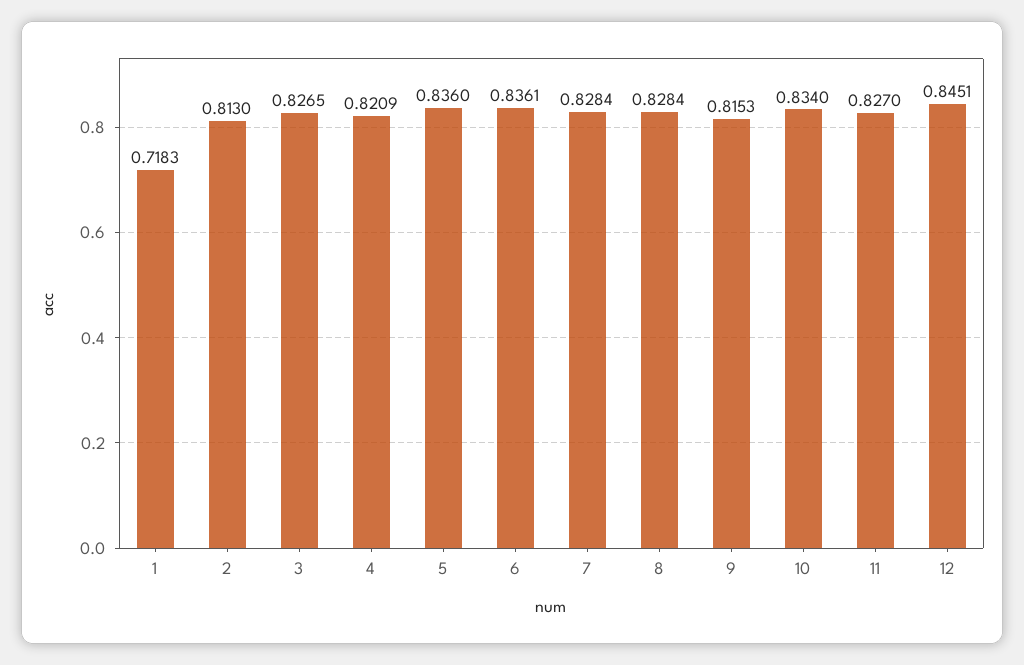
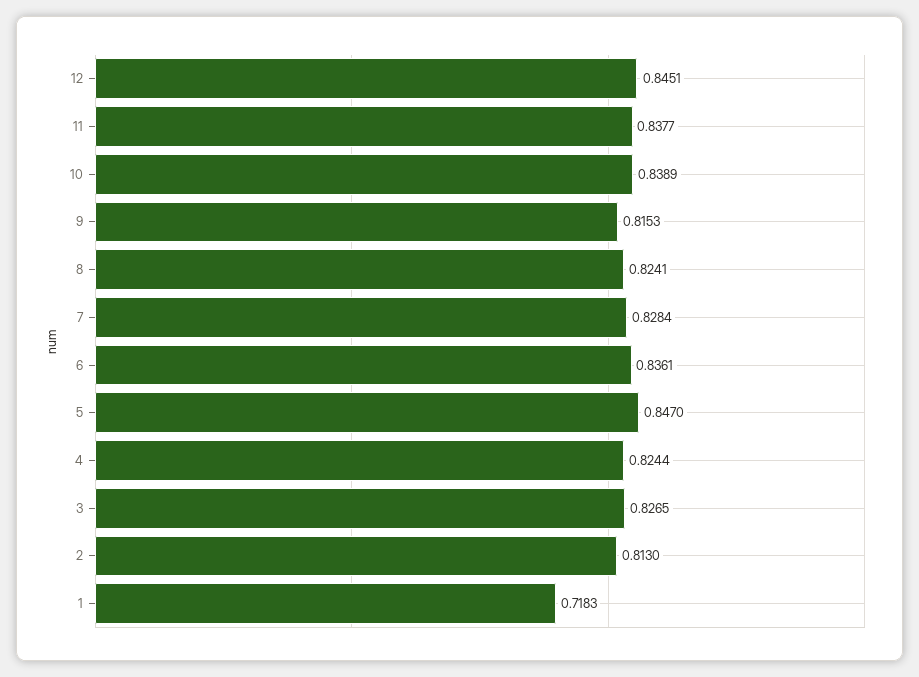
  {
    "1": 0.7183,
    "2": 0.813,
    "3": 0.8265,
-   "4": 0.8209,
+   "4": 0.8244,
-   "5": 0.836,
+   "5": 0.847,
    "6": 0.8361,
    "7": 0.8284,
-   "8": 0.8284,
+   "8": 0.8241,
    "9": 0.8153,
-   "10": 0.834,
+   "10": 0.8389,
-   "11": 0.827,
+   "11": 0.8377,
    "12": 0.8451
  }

